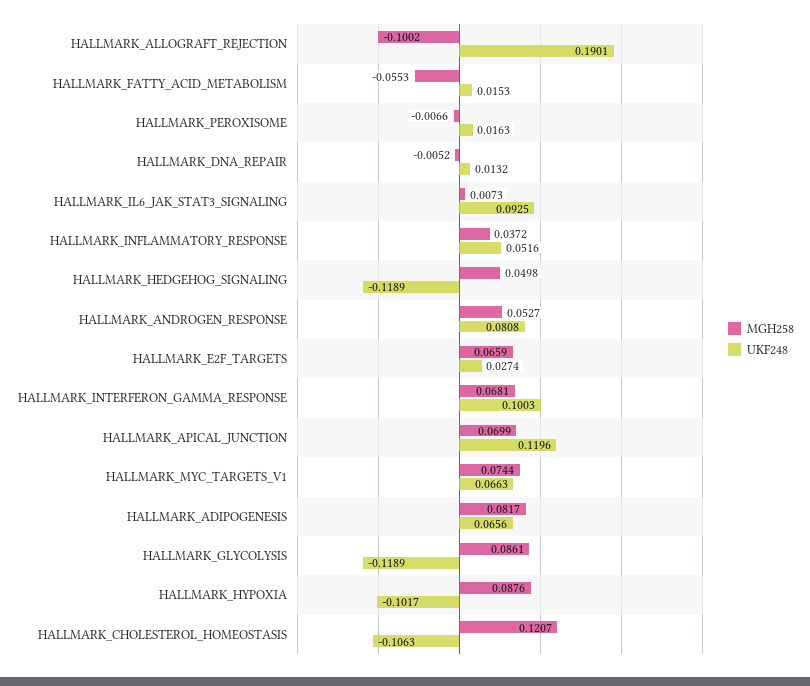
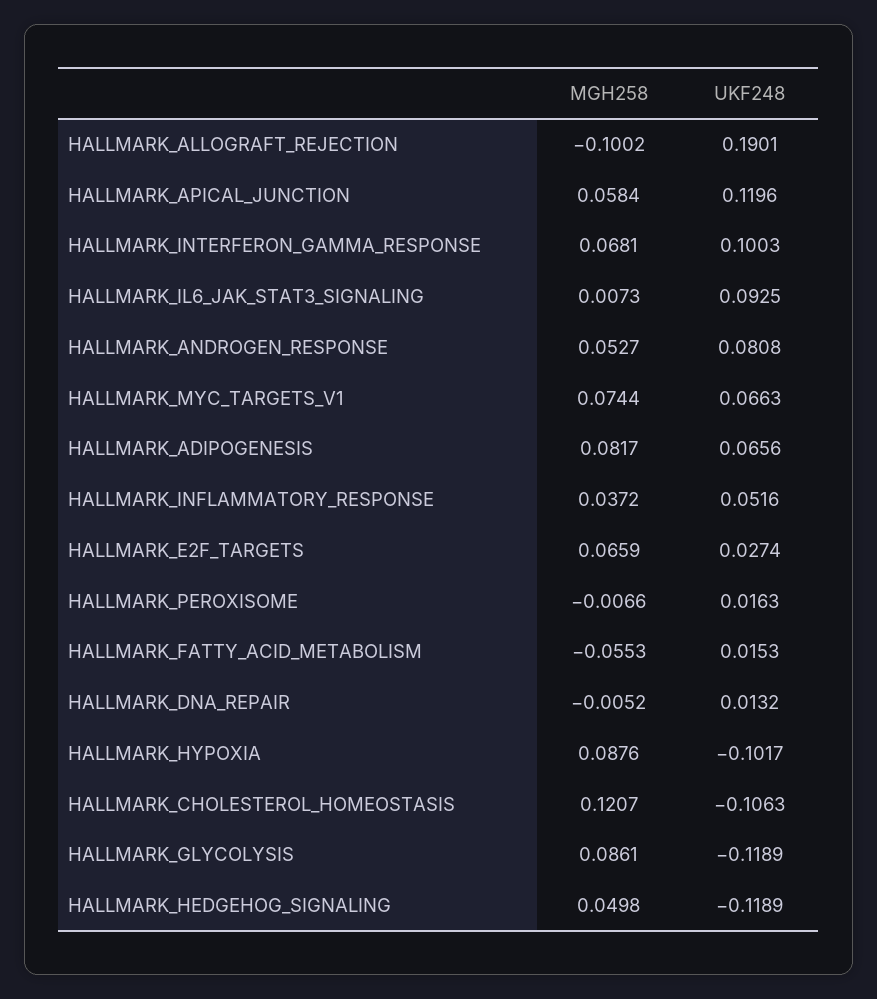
  {
    "MGH258": {
      "HALLMARK_ALLOGRAFT_REJECTION": -0.1002,
      "HALLMARK_FATTY_ACID_METABOLISM": -0.0553,
      "HALLMARK_PEROXISOME": -0.0066,
      "HALLMARK_DNA_REPAIR": -0.0052,
      "HALLMARK_IL6_JAK_STAT3_SIGNALING": 0.0073,
      "HALLMARK_INFLAMMATORY_RESPONSE": 0.0372,
      "HALLMARK_HEDGEHOG_SIGNALING": 0.0498,
      "HALLMARK_ANDROGEN_RESPONSE": 0.0527,
      "HALLMARK_E2F_TARGETS": 0.0659,
      "HALLMARK_INTERFERON_GAMMA_RESPONSE": 0.0681,
-     "HALLMARK_APICAL_JUNCTION": 0.0699,
+     "HALLMARK_APICAL_JUNCTION": 0.0584,
      "HALLMARK_MYC_TARGETS_V1": 0.0744,
      "HALLMARK_ADIPOGENESIS": 0.0817,
      "HALLMARK_GLYCOLYSIS": 0.0861,
      "HALLMARK_HYPOXIA": 0.0876,
      "HALLMARK_CHOLESTEROL_HOMEOSTASIS": 0.1207
    },
    "UKF248": {
      "HALLMARK_ALLOGRAFT_REJECTION": 0.1901,
      "HALLMARK_FATTY_ACID_METABOLISM": 0.0153,
      "HALLMARK_PEROXISOME": 0.0163,
      "HALLMARK_DNA_REPAIR": 0.0132,
      "HALLMARK_IL6_JAK_STAT3_SIGNALING": 0.0925,
      "HALLMARK_INFLAMMATORY_RESPONSE": 0.0516,
      "HALLMARK_HEDGEHOG_SIGNALING": -0.1189,
      "HALLMARK_ANDROGEN_RESPONSE": 0.0808,
      "HALLMARK_E2F_TARGETS": 0.0274,
      "HALLMARK_INTERFERON_GAMMA_RESPONSE": 0.1003,
      "HALLMARK_APICAL_JUNCTION": 0.1196,
      "HALLMARK_MYC_TARGETS_V1": 0.0663,
      "HALLMARK_ADIPOGENESIS": 0.0656,
      "HALLMARK_GLYCOLYSIS": -0.1189,
      "HALLMARK_HYPOXIA": -0.1017,
      "HALLMARK_CHOLESTEROL_HOMEOSTASIS": -0.1063
    }
  }

